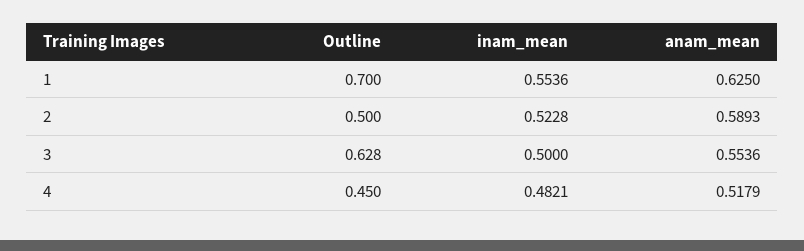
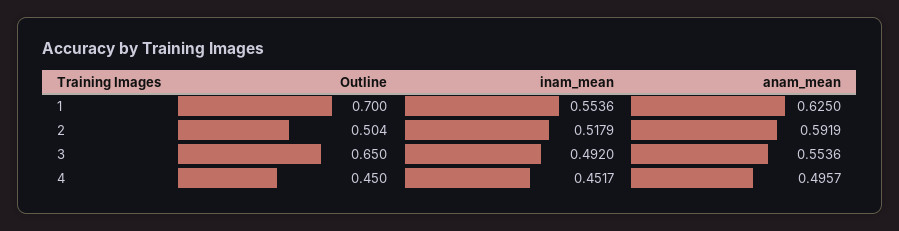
  {
    "Outline": {
      "1": 0.7,
-     "2": 0.5,
+     "2": 0.504,
-     "3": 0.628,
+     "3": 0.65,
      "4": 0.45
    },
    "inam_mean": {
      "1": 0.5536,
-     "2": 0.5228,
+     "2": 0.5179,
-     "3": 0.5,
+     "3": 0.492,
-     "4": 0.4821
+     "4": 0.4517
    },
    "anam_mean": {
      "1": 0.625,
-     "2": 0.5893,
+     "2": 0.5919,
      "3": 0.5536,
-     "4": 0.5179
+     "4": 0.4957
    }
  }

